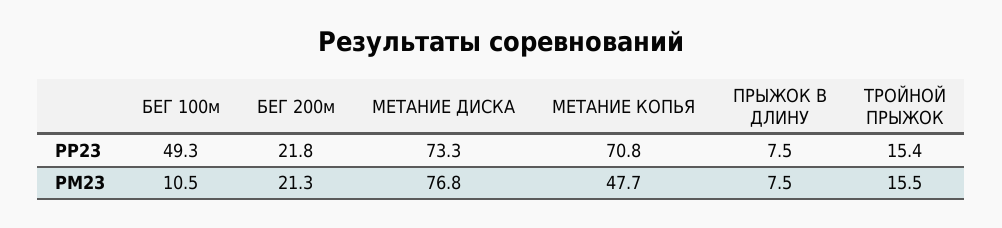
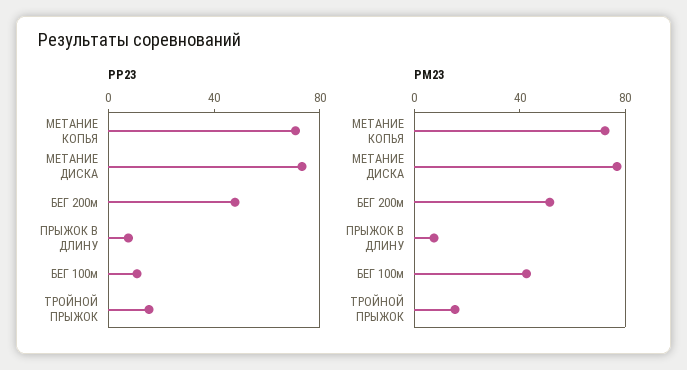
  {
    "РР23": {
-     "БЕГ 100м": 49.3,
+     "БЕГ 100м": 10,
-     "БЕГ 200м": 21.8,
+     "БЕГ 200м": 50,
      "МЕТАНИЕ ДИСКА": 73.3,
      "МЕТАНИЕ КОПЬЯ": 70.8,
      "ПРЫЖОК В ДЛИНУ": 7.5,
      "ТРОЙНОЙ ПРЫЖОК": 15.4
    },
    "РМ23": {
-     "БЕГ 100м": 10.5,
+     "БЕГ 100м": 40,
-     "БЕГ 200м": 21.3,
+     "БЕГ 200м": 50,
      "МЕТАНИЕ ДИСКА": 76.8,
-     "МЕТАНИЕ КОПЬЯ": 47.7,
+     "МЕТАНИЕ КОПЬЯ": 70,
      "ПРЫЖОК В ДЛИНУ": 7.5,
      "ТРОЙНОЙ ПРЫЖОК": 15.5
    }
  }

